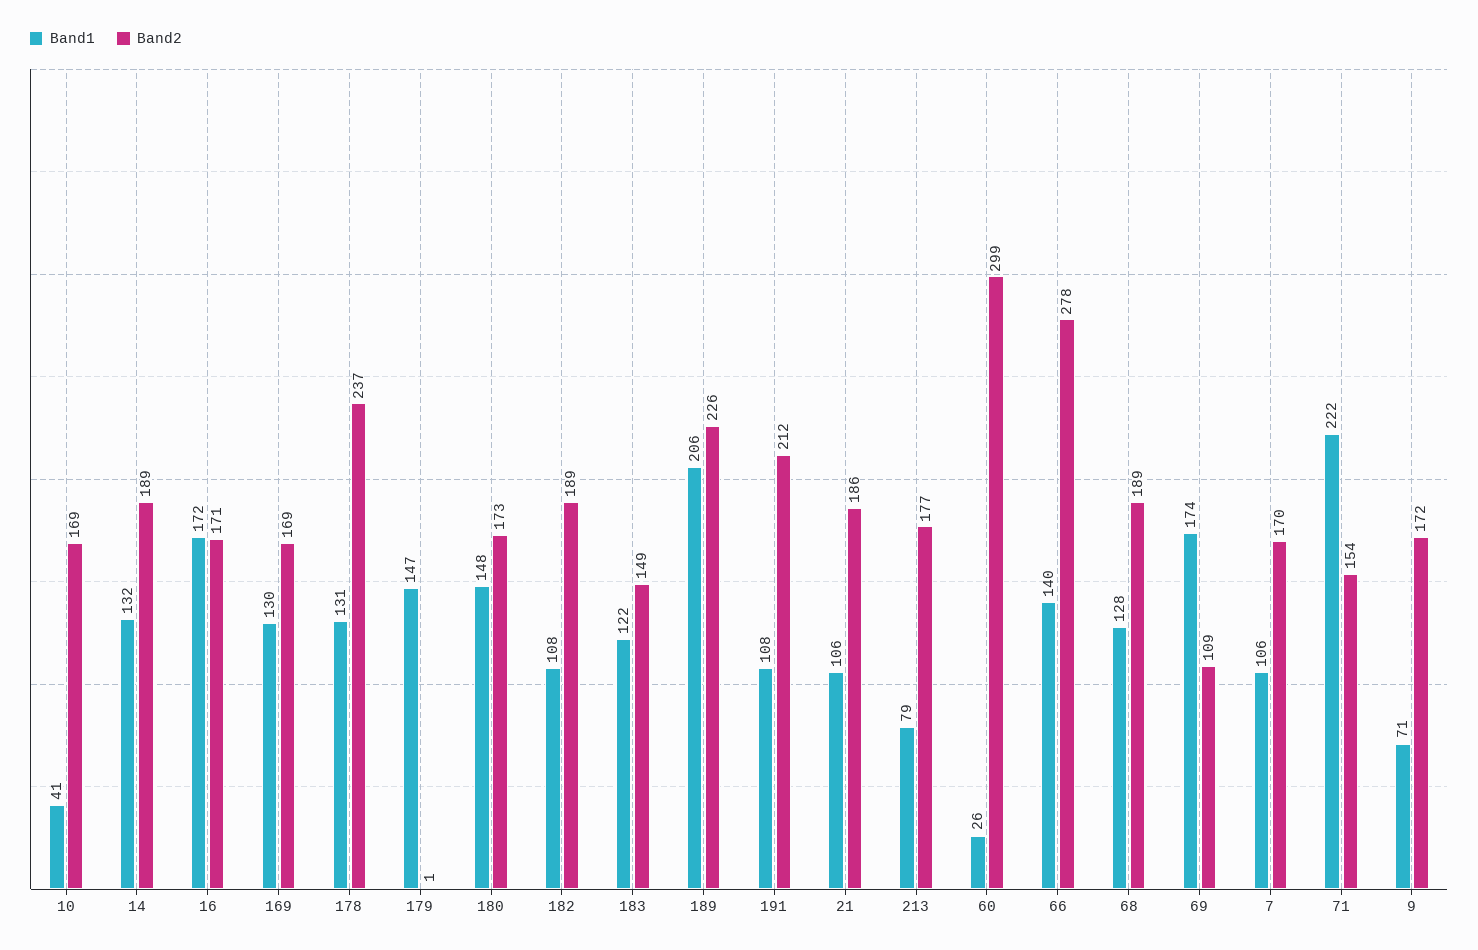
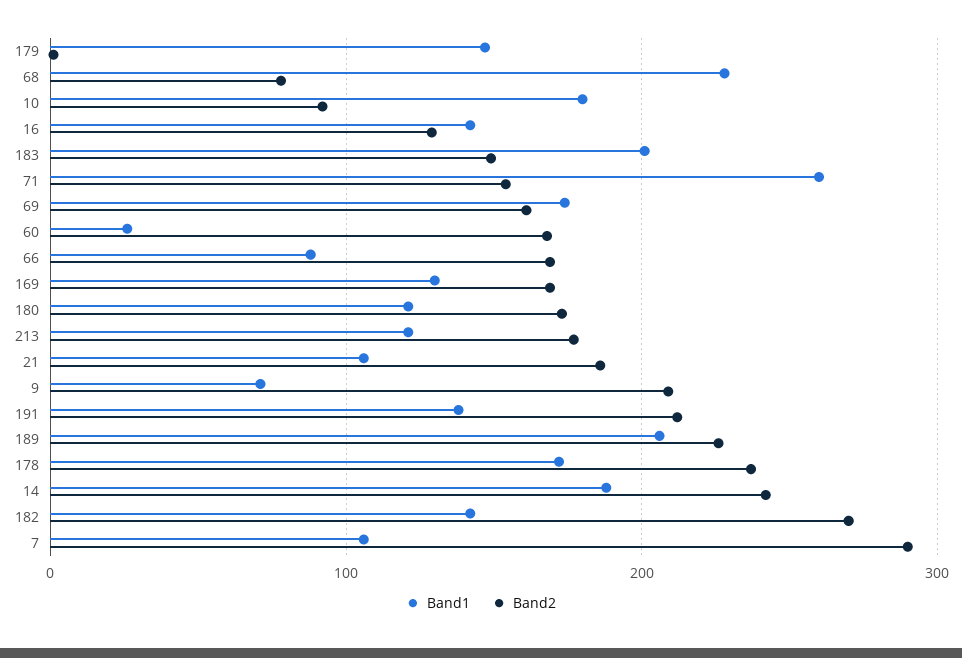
  {
    "Band1": {
-     "10": 41,
+     "10": 180,
-     "14": 132,
+     "14": 190,
-     "16": 172,
+     "16": 140,
      "169": 130,
-     "178": 131,
+     "178": 170,
      "179": 147,
-     "180": 148,
+     "180": 120,
-     "182": 108,
+     "182": 140,
-     "183": 122,
+     "183": 200,
      "189": 206,
-     "191": 108,
+     "191": 140,
      "21": 106,
-     "213": 79,
+     "213": 120,
      "60": 26,
-     "66": 140,
+     "66": 90,
-     "68": 128,
+     "68": 230,
      "69": 174,
      "7": 106,
-     "71": 222,
+     "71": 260,
      "9": 71
    },
    "Band2": {
-     "10": 169,
+     "10": 90,
-     "14": 189,
+     "14": 240,
-     "16": 171,
+     "16": 130,
      "169": 169,
      "178": 237,
      "179": 1,
      "180": 173,
-     "182": 189,
+     "182": 270,
      "183": 149,
      "189": 226,
      "191": 212,
      "21": 186,
      "213": 177,
-     "60": 299,
+     "60": 170,
-     "66": 278,
+     "66": 170,
-     "68": 189,
+     "68": 80,
-     "69": 109,
+     "69": 160,
-     "7": 170,
+     "7": 290,
      "71": 154,
-     "9": 172
+     "9": 210
    }
  }

